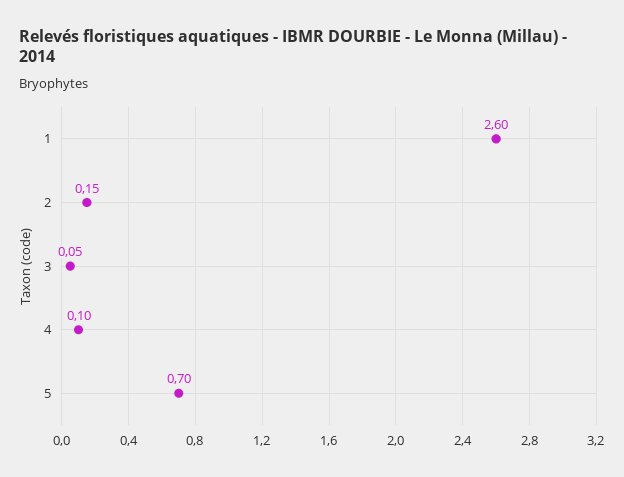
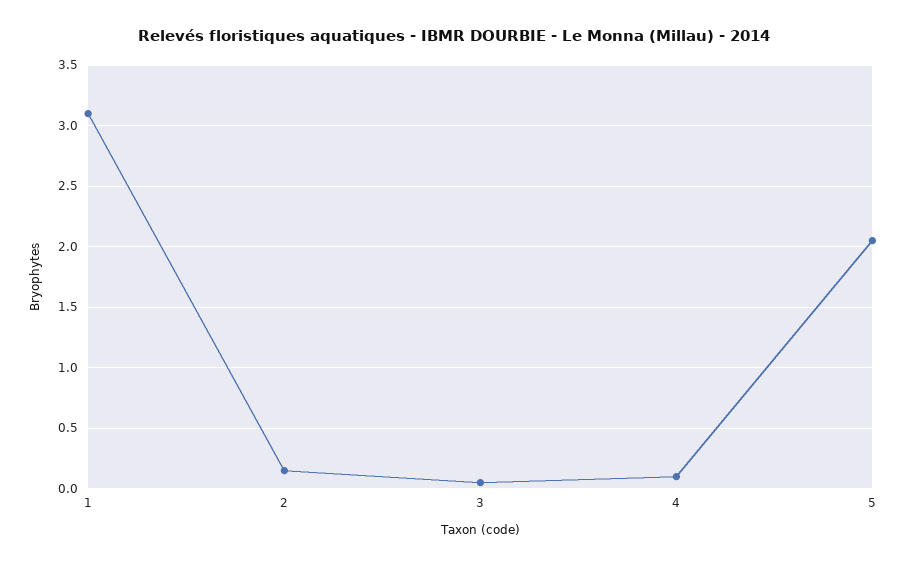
  {
-   "1": 2.6,
+   "1": 3.1,
    "2": 0.15,
    "3": 0.05,
    "4": 0.1,
-   "5": 0.7
+   "5": 2.05
  }

